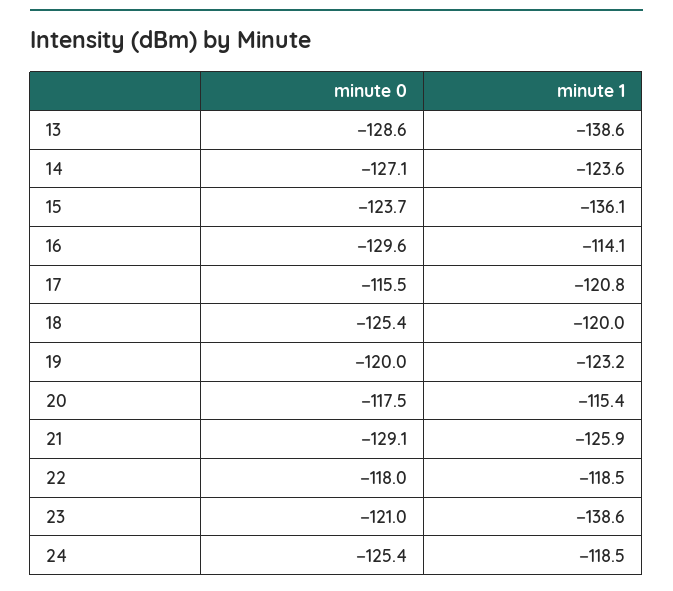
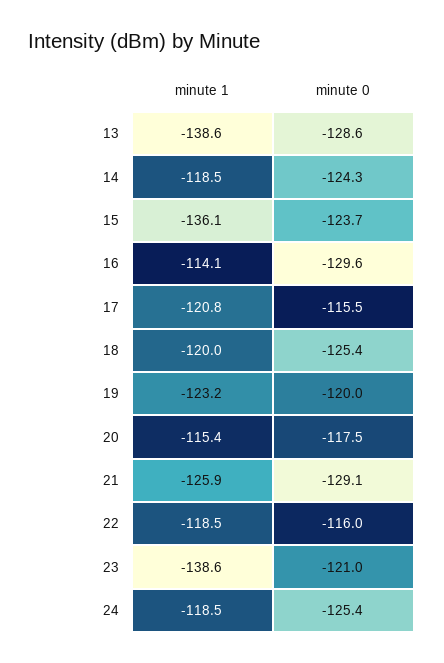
  {
    "minute 0": {
      "13": -128.6,
-     "14": -127.1,
+     "14": -124.3,
      "15": -123.7,
      "16": -129.6,
      "17": -115.5,
      "18": -125.4,
      "19": -120,
      "20": -117.5,
      "21": -129.1,
-     "22": -118,
+     "22": -116,
      "23": -121,
      "24": -125.4
    },
    "minute 1": {
      "13": -138.6,
-     "14": -123.6,
+     "14": -118.5,
      "15": -136.1,
      "16": -114.1,
      "17": -120.8,
      "18": -120,
      "19": -123.2,
      "20": -115.4,
      "21": -125.9,
      "22": -118.5,
      "23": -138.6,
      "24": -118.5
    }
  }

